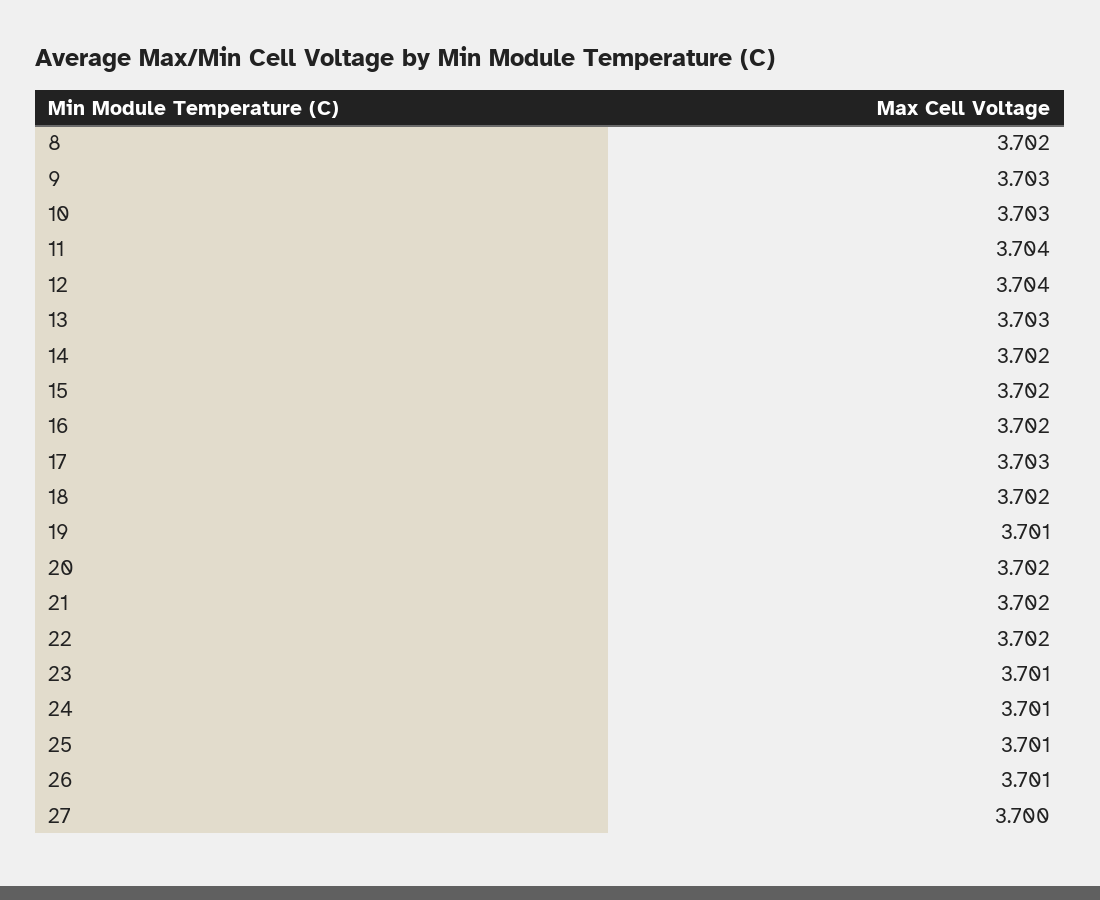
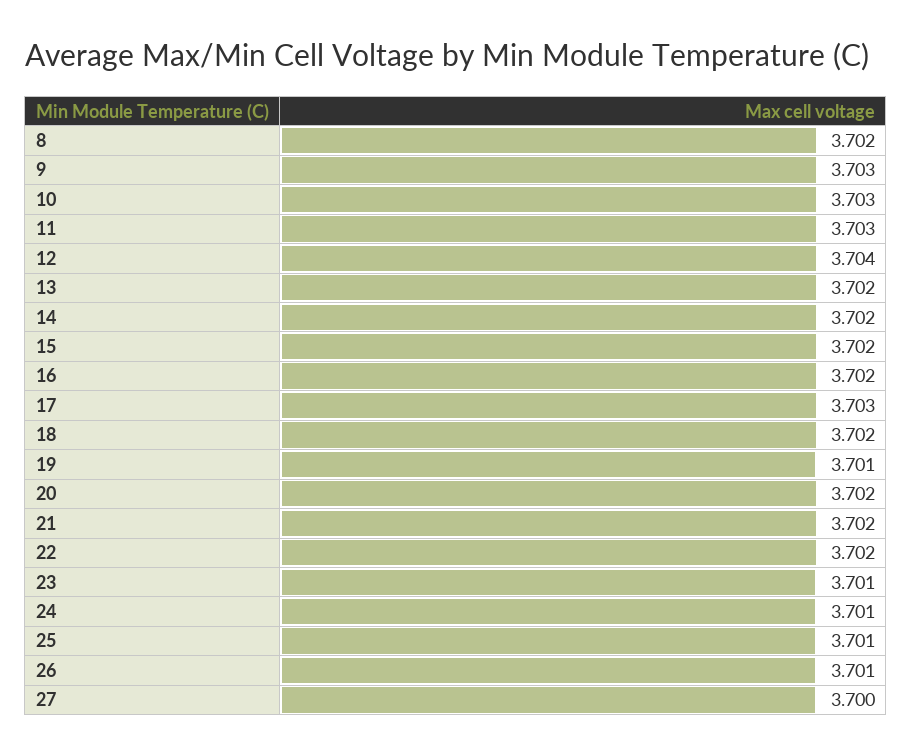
  {
    "8": 3.702,
    "9": 3.703,
    "10": 3.703,
-   "11": 3.704,
+   "11": 3.703,
    "12": 3.704,
-   "13": 3.703,
+   "13": 3.702,
    "14": 3.702,
    "15": 3.702,
    "16": 3.702,
    "17": 3.703,
    "18": 3.702,
    "19": 3.701,
    "20": 3.702,
    "21": 3.702,
    "22": 3.702,
    "23": 3.701,
    "24": 3.701,
    "25": 3.701,
    "26": 3.701,
    "27": 3.7
  }

